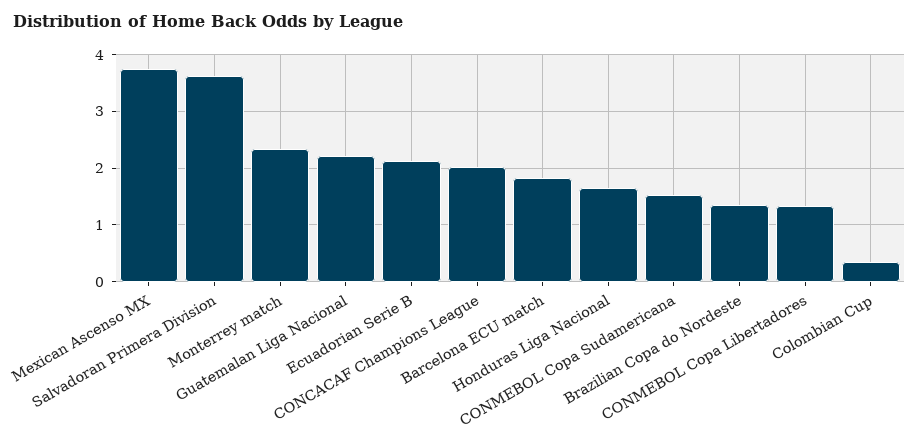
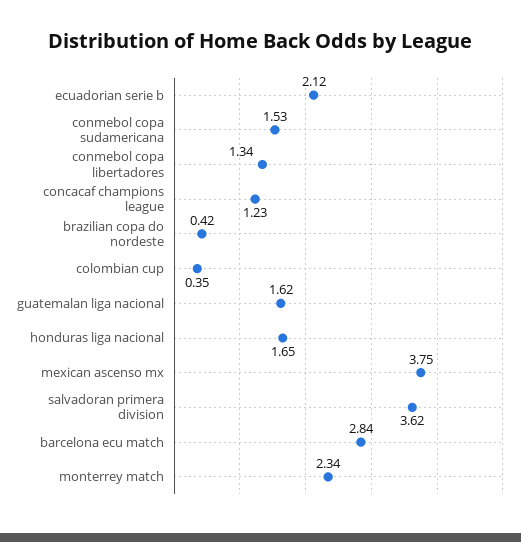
  {
    "Mexican Ascenso MX": 3.75,
    "Salvadoran Primera Division": 3.62,
    "Monterrey match": 2.34,
-   "Guatemalan Liga Nacional": 2.2,
+   "Guatemalan Liga Nacional": 1.62,
    "Ecuadorian Serie B": 2.12,
-   "CONCACAF Champions League": 2,
+   "CONCACAF Champions League": 1.23,
-   "Barcelona ECU match": 1.8,
+   "Barcelona ECU match": 2.84,
    "Honduras Liga Nacional": 1.65,
    "CONMEBOL Copa Sudamericana": 1.53,
-   "Brazilian Copa do Nordeste": 1.4,
+   "Brazilian Copa do Nordeste": 0.42,
    "CONMEBOL Copa Libertadores": 1.34,
    "Colombian Cup": 0.35
  }

